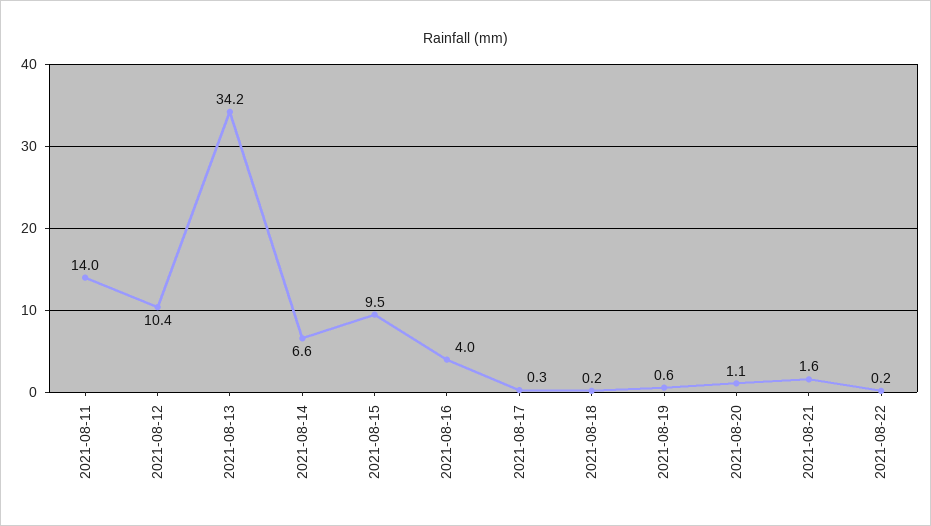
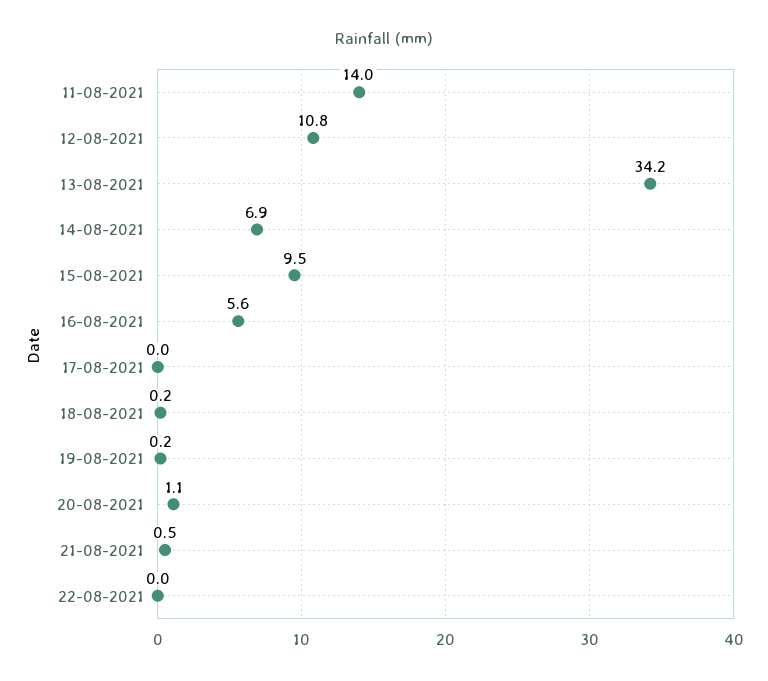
  {
    "2021-08-11": 14,
-   "2021-08-12": 10.4,
+   "2021-08-12": 10.8,
    "2021-08-13": 34.2,
-   "2021-08-14": 6.6,
+   "2021-08-14": 6.9,
    "2021-08-15": 9.5,
-   "2021-08-16": 4,
+   "2021-08-16": 5.6,
-   "2021-08-17": 0.3,
+   "2021-08-17": 0,
    "2021-08-18": 0.2,
-   "2021-08-19": 0.6,
+   "2021-08-19": 0.2,
    "2021-08-20": 1.1,
-   "2021-08-21": 1.6,
+   "2021-08-21": 0.5,
-   "2021-08-22": 0.2
+   "2021-08-22": 0
  }

